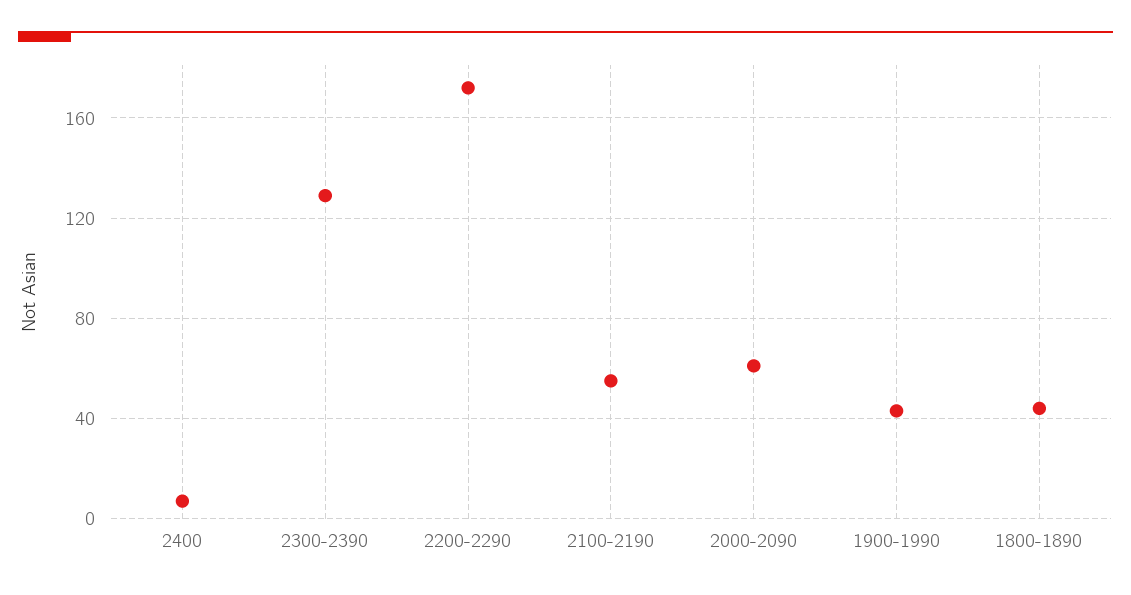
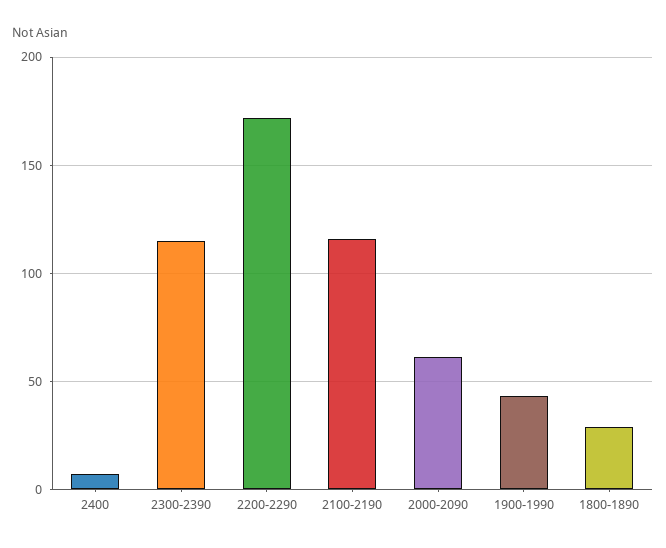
  {
    "2400": 5,
-   "2300-2390": 130,
+   "2300-2390": 115,
    "2200-2290": 170,
-   "2100-2190": 55,
+   "2100-2190": 115,
    "2000-2090": 60,
    "1900-1990": 45,
-   "1800-1890": 45
+   "1800-1890": 30
  }

